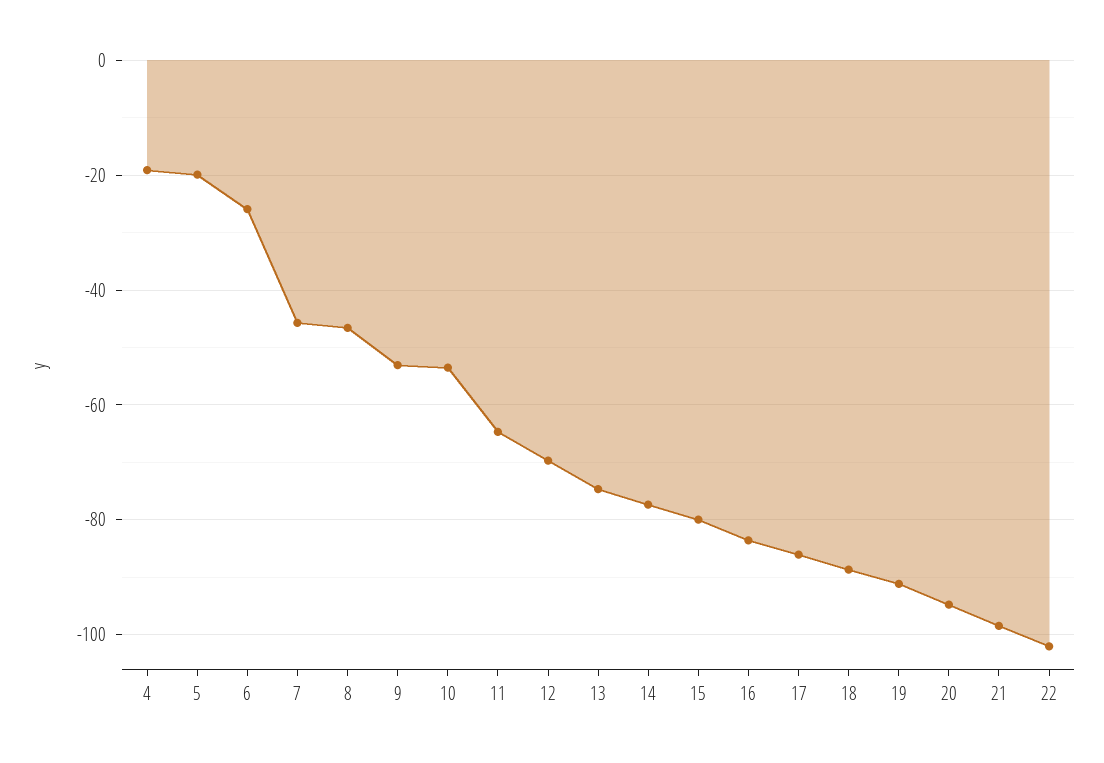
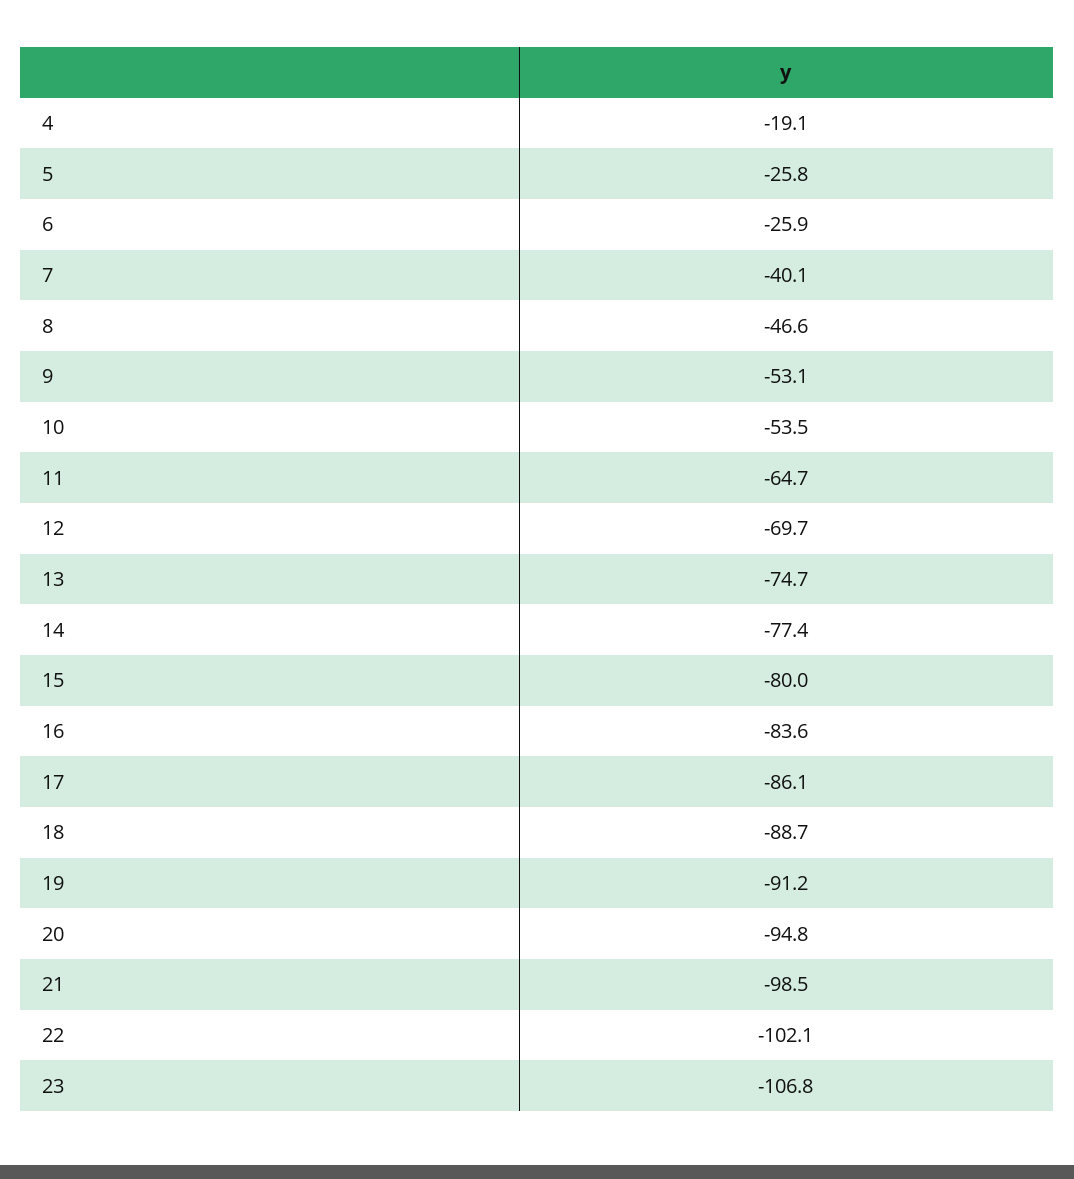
  {
    "4": -19.1,
-   "5": -20,
+   "5": -25.8,
    "6": -25.9,
-   "7": -46,
+   "7": -40.1,
    "8": -46.6,
    "9": -53.1,
    "10": -53.5,
    "11": -64.7,
    "12": -69.7,
    "13": -74.7,
    "14": -77.4,
    "15": -80,
    "16": -83.6,
    "17": -86.1,
    "18": -88.7,
    "19": -91.2,
    "20": -94.8,
    "21": -98.5,
-   "22": -102.1
+   "22": -102.1,
+   "23": -106.8
  }

